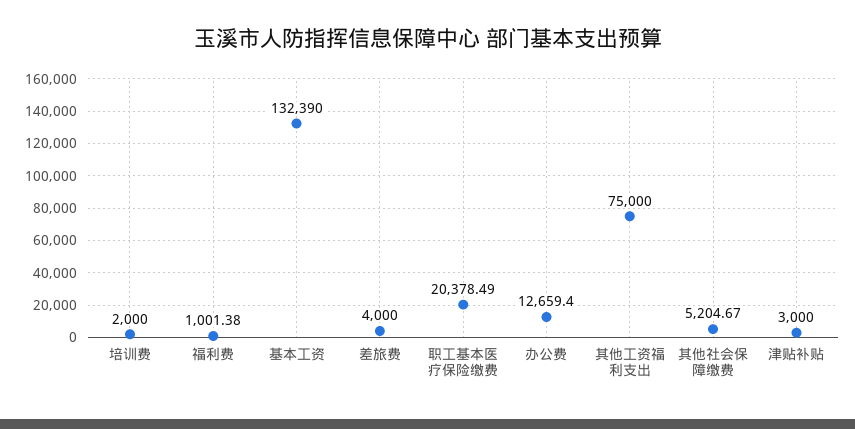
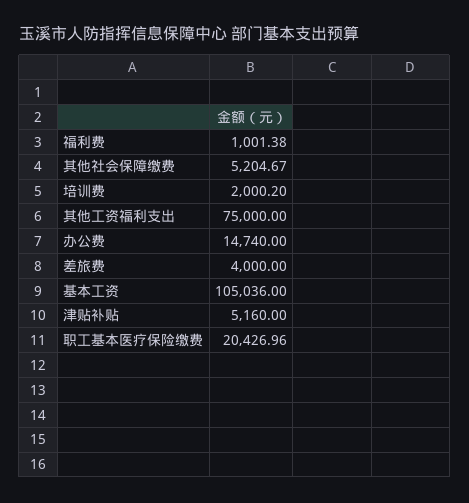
  {
-   "培训费": 2000,
+   "培训费": 2000.2,
    "福利费": 1001.38,
-   "基本工资": 132390,
+   "基本工资": 105036,
    "差旅费": 4000,
-   "职工基本医疗保险缴费": 20378.49,
+   "职工基本医疗保险缴费": 20426.96,
-   "办公费": 12659.4,
+   "办公费": 14740,
    "其他工资福利支出": 75000,
    "其他社会保障缴费": 5204.67,
-   "津贴补贴": 3000
+   "津贴补贴": 5160
  }

